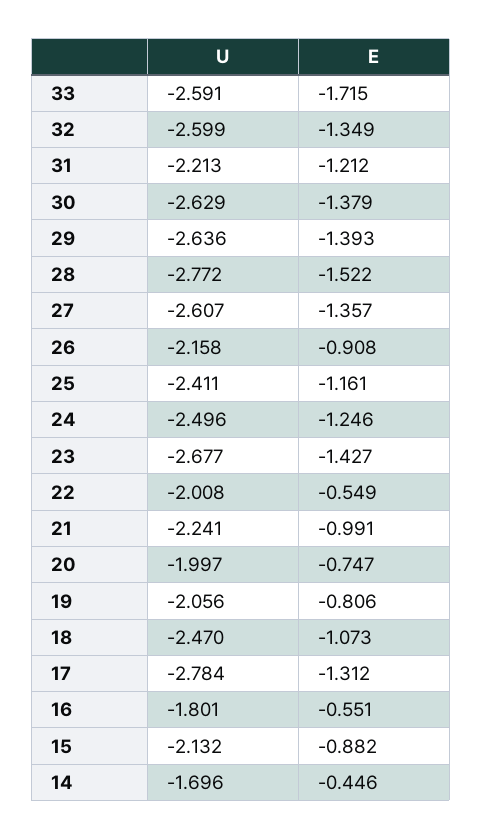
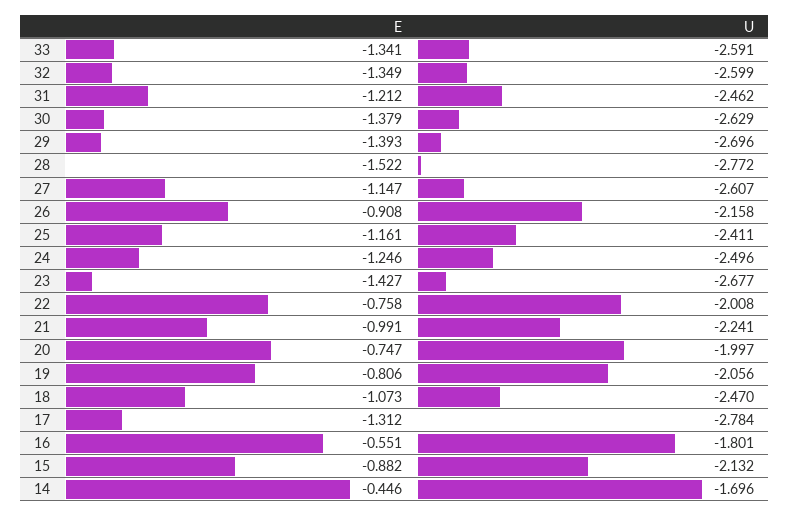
  {
    "U": {
      "33": -2.591,
      "32": -2.599,
-     "31": -2.213,
+     "31": -2.462,
      "30": -2.629,
-     "29": -2.636,
+     "29": -2.696,
      "28": -2.772,
      "27": -2.607,
      "26": -2.158,
      "25": -2.411,
      "24": -2.496,
      "23": -2.677,
      "22": -2.008,
      "21": -2.241,
      "20": -1.997,
      "19": -2.056,
      "18": -2.47,
      "17": -2.784,
      "16": -1.801,
      "15": -2.132,
      "14": -1.696
    },
    "E": {
-     "33": -1.715,
+     "33": -1.341,
      "32": -1.349,
      "31": -1.212,
      "30": -1.379,
      "29": -1.393,
      "28": -1.522,
-     "27": -1.357,
+     "27": -1.147,
      "26": -0.908,
      "25": -1.161,
      "24": -1.246,
      "23": -1.427,
-     "22": -0.549,
+     "22": -0.758,
      "21": -0.991,
      "20": -0.747,
      "19": -0.806,
      "18": -1.073,
      "17": -1.312,
      "16": -0.551,
      "15": -0.882,
      "14": -0.446
    }
  }

